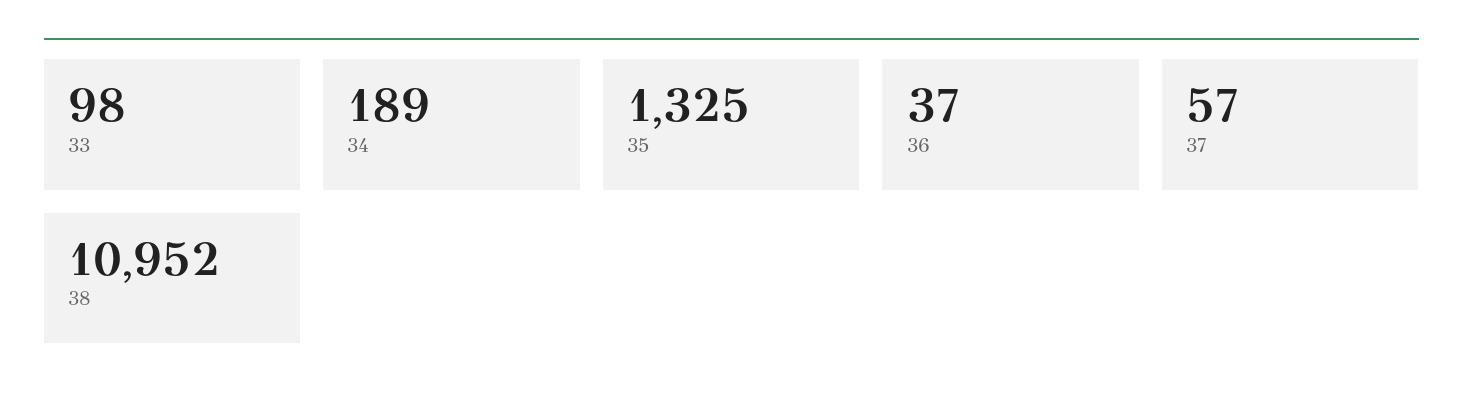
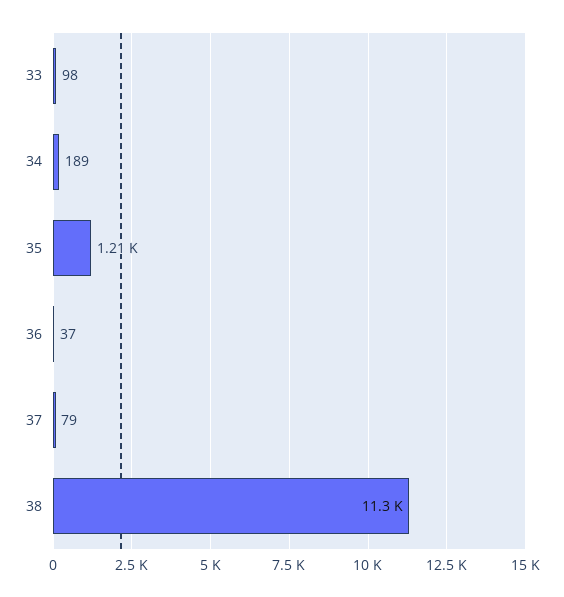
  {
    "33": 98,
    "34": 189,
-   "35": 1325,
+   "35": 1210,
    "36": 37,
-   "37": 57,
+   "37": 79,
-   "38": 10952
+   "38": 11300
  }

